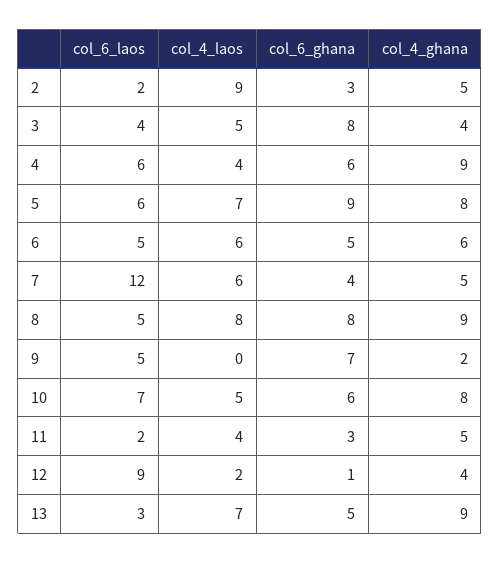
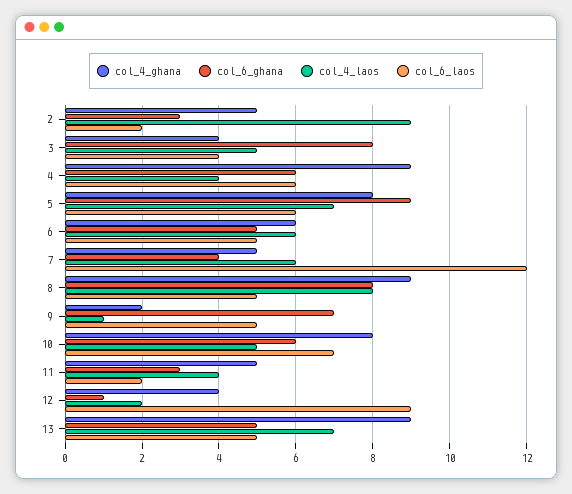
  {
    "col_6_laos": {
      "2": 2,
      "3": 4,
      "4": 6,
      "5": 6,
      "6": 5,
      "7": 12,
      "8": 5,
      "9": 5,
      "10": 7,
      "11": 2,
      "12": 9,
-     "13": 3
+     "13": 5
    },
    "col_4_laos": {
      "2": 9,
      "3": 5,
      "4": 4,
      "5": 7,
      "6": 6,
      "7": 6,
      "8": 8,
-     "9": 0,
+     "9": 1,
      "10": 5,
      "11": 4,
      "12": 2,
      "13": 7
    },
    "col_6_ghana": {
      "2": 3,
      "3": 8,
      "4": 6,
      "5": 9,
      "6": 5,
      "7": 4,
      "8": 8,
      "9": 7,
      "10": 6,
      "11": 3,
      "12": 1,
      "13": 5
    },
    "col_4_ghana": {
      "2": 5,
      "3": 4,
      "4": 9,
      "5": 8,
      "6": 6,
      "7": 5,
      "8": 9,
      "9": 2,
      "10": 8,
      "11": 5,
      "12": 4,
      "13": 9
    }
  }

